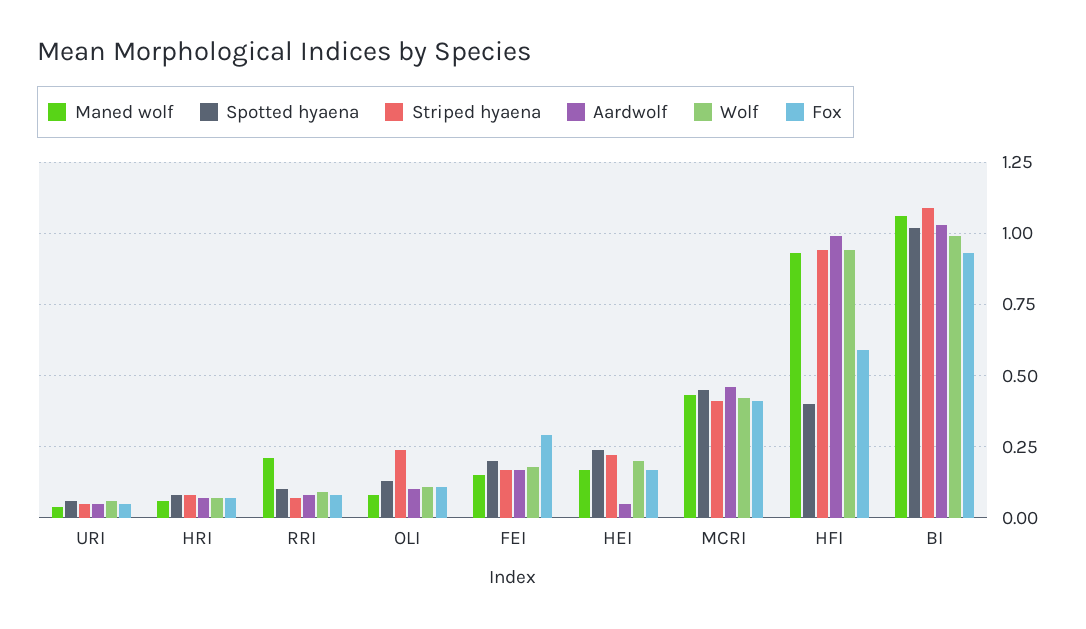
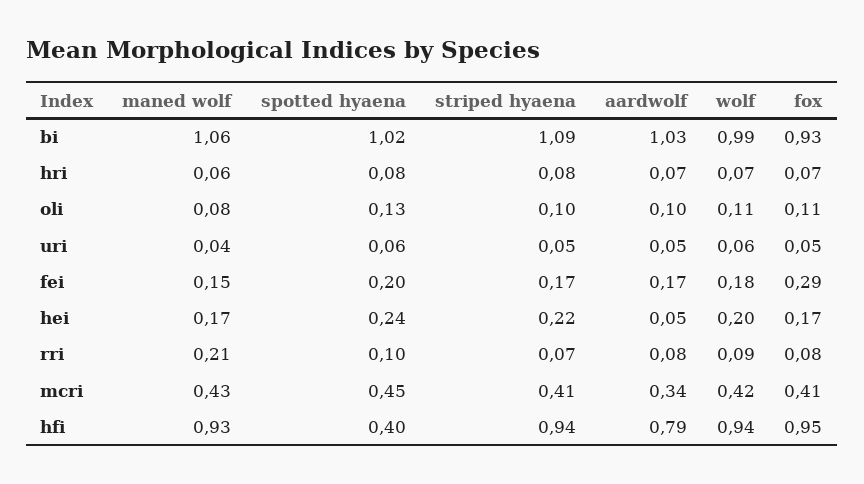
  {
    "Maned wolf": {
      "URI": 0.04,
      "HRI": 0.06,
      "RRI": 0.21,
      "OLI": 0.08,
      "FEI": 0.15,
      "HEI": 0.17,
      "MCRI": 0.43,
      "HFI": 0.93,
      "BI": 1.06
    },
    "Spotted hyaena": {
      "URI": 0.06,
      "HRI": 0.08,
      "RRI": 0.1,
      "OLI": 0.13,
      "FEI": 0.2,
      "HEI": 0.24,
      "MCRI": 0.45,
      "HFI": 0.4,
      "BI": 1.02
    },
    "Striped hyaena": {
      "URI": 0.05,
      "HRI": 0.08,
      "RRI": 0.07,
-     "OLI": 0.25,
+     "OLI": 0.1,
      "FEI": 0.17,
      "HEI": 0.22,
      "MCRI": 0.41,
      "HFI": 0.94,
      "BI": 1.09
    },
    "Aardwolf": {
      "URI": 0.05,
      "HRI": 0.07,
      "RRI": 0.08,
      "OLI": 0.1,
      "FEI": 0.17,
      "HEI": 0.05,
-     "MCRI": 0.45,
+     "MCRI": 0.34,
-     "HFI": 1,
+     "HFI": 0.79,
      "BI": 1.03
    },
    "Wolf": {
      "URI": 0.06,
      "HRI": 0.07,
      "RRI": 0.09,
      "OLI": 0.11,
      "FEI": 0.18,
      "HEI": 0.2,
      "MCRI": 0.42,
      "HFI": 0.94,
      "BI": 0.99
    },
    "Fox": {
      "URI": 0.05,
      "HRI": 0.07,
      "RRI": 0.08,
      "OLI": 0.11,
      "FEI": 0.29,
      "HEI": 0.17,
      "MCRI": 0.41,
-     "HFI": 0.6,
+     "HFI": 0.95,
      "BI": 0.93
    }
  }

